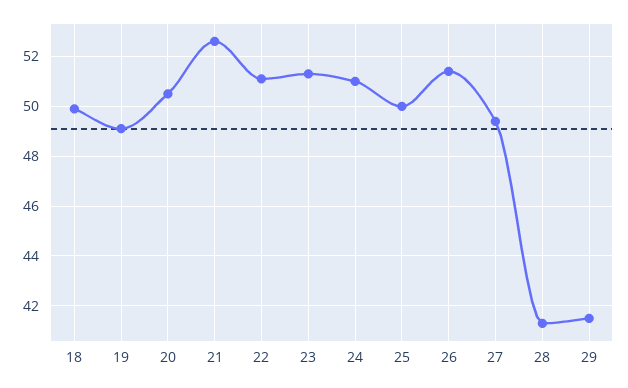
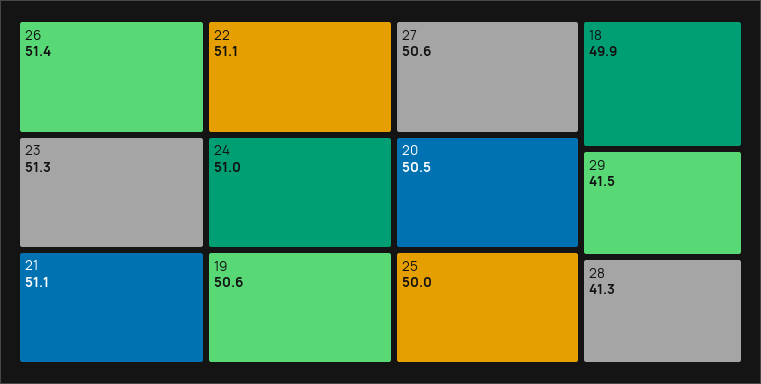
  {
    "18": 49.9,
-   "19": 49,
+   "19": 50.6,
    "20": 50.5,
-   "21": 52.5,
+   "21": 51.1,
    "22": 51.1,
    "23": 51.3,
    "24": 51,
    "25": 50,
    "26": 51.4,
-   "27": 49.5,
+   "27": 50.6,
    "28": 41.3,
    "29": 41.5
  }

